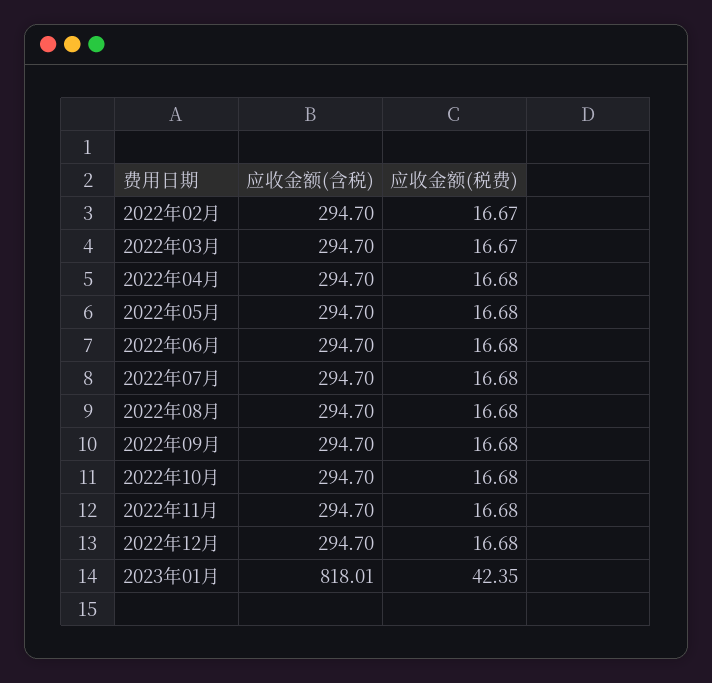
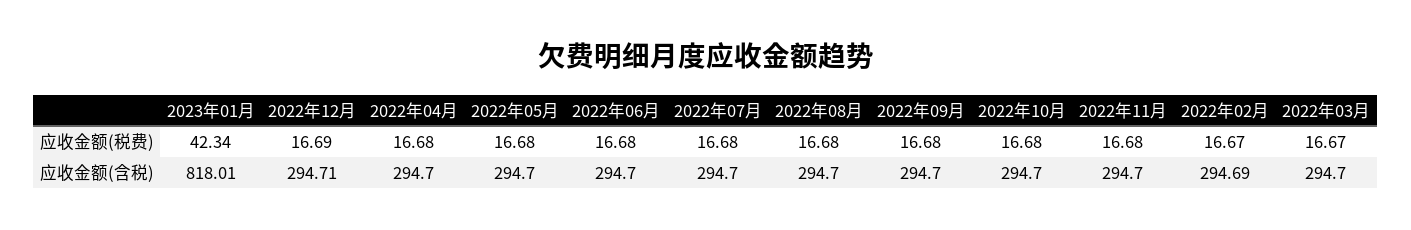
  {
    "应收金额(含税)": {
-     "2022年02月": 294.7,
+     "2022年02月": 294.69,
      "2022年03月": 294.7,
      "2022年04月": 294.7,
      "2022年05月": 294.7,
      "2022年06月": 294.7,
      "2022年07月": 294.7,
      "2022年08月": 294.7,
      "2022年09月": 294.7,
      "2022年10月": 294.7,
      "2022年11月": 294.7,
-     "2022年12月": 294.7,
+     "2022年12月": 294.71,
      "2023年01月": 818.01
    },
    "应收金额(税费)": {
      "2022年02月": 16.67,
      "2022年03月": 16.67,
      "2022年04月": 16.68,
      "2022年05月": 16.68,
      "2022年06月": 16.68,
      "2022年07月": 16.68,
      "2022年08月": 16.68,
      "2022年09月": 16.68,
      "2022年10月": 16.68,
      "2022年11月": 16.68,
-     "2022年12月": 16.68,
+     "2022年12月": 16.69,
-     "2023年01月": 42.35
+     "2023年01月": 42.34
    }
  }

